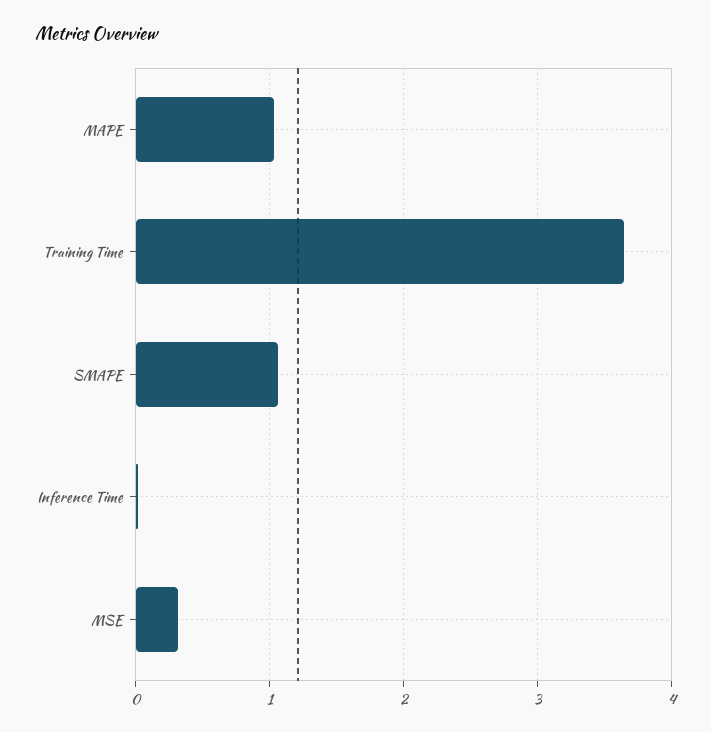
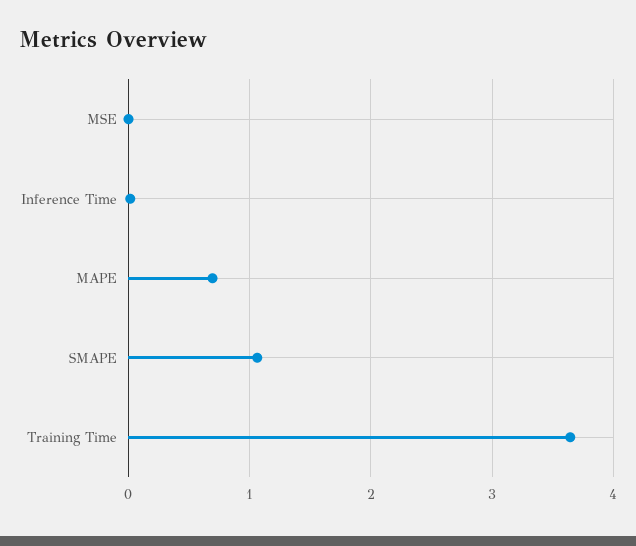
  {
-   "MAPE": 1,
+   "MAPE": 0.7,
    "Training Time": 3.6,
    "SMAPE": 1.1,
    "Inference Time": 0,
-   "MSE": 0.3
+   "MSE": 0
  }

